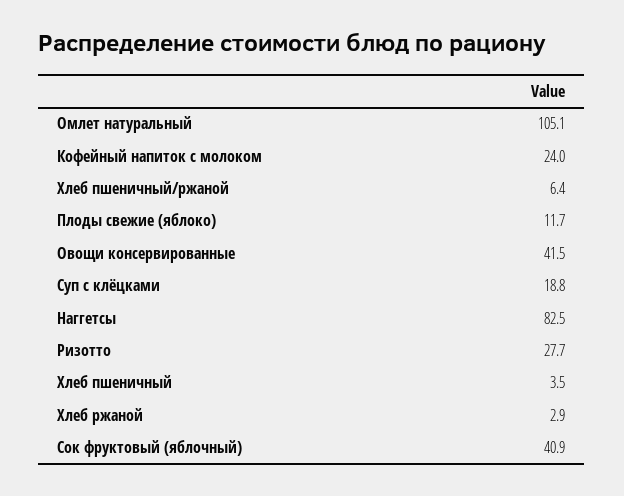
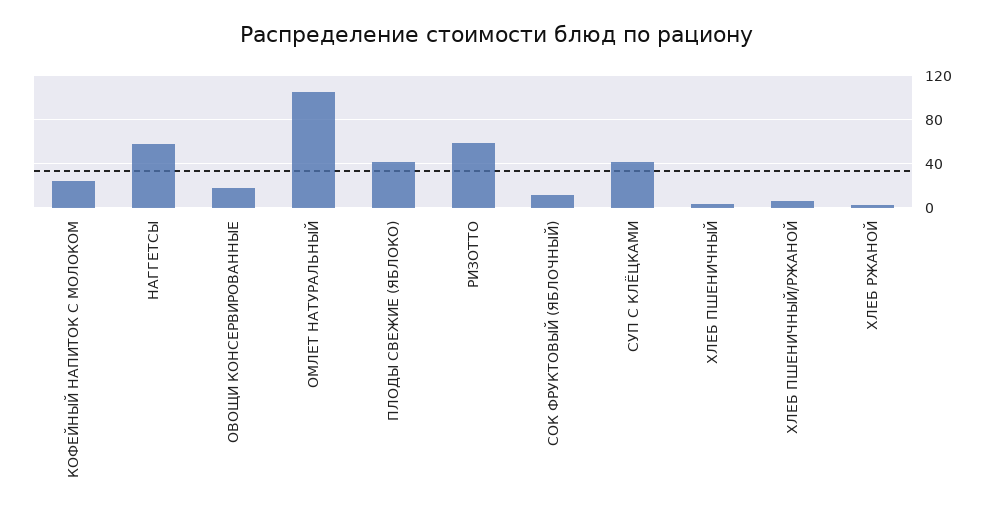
  {
    "Омлет натуральный": 105.1,
    "Кофейный напиток с молоком": 24,
    "Хлеб пшеничный/ржаной": 6.4,
-   "Плоды свежие (яблоко)": 11.7,
+   "Плоды свежие (яблоко)": 40,
-   "Овощи консервированные": 41.5,
+   "Овощи консервированные": 20,
-   "Суп с клёцками": 18.8,
+   "Суп с клёцками": 40,
-   "Наггетсы": 82.5,
+   "Наггетсы": 60,
-   "Ризотто": 27.7,
+   "Ризотто": 60,
    "Хлеб пшеничный": 3.5,
    "Хлеб ржаной": 2.9,
-   "Сок фруктовый (яблочный)": 40.9
+   "Сок фруктовый (яблочный)": 10
  }

